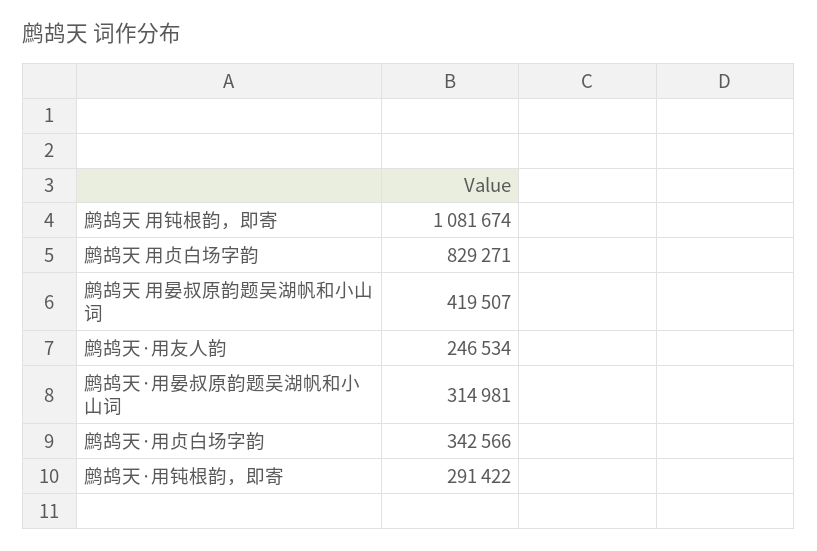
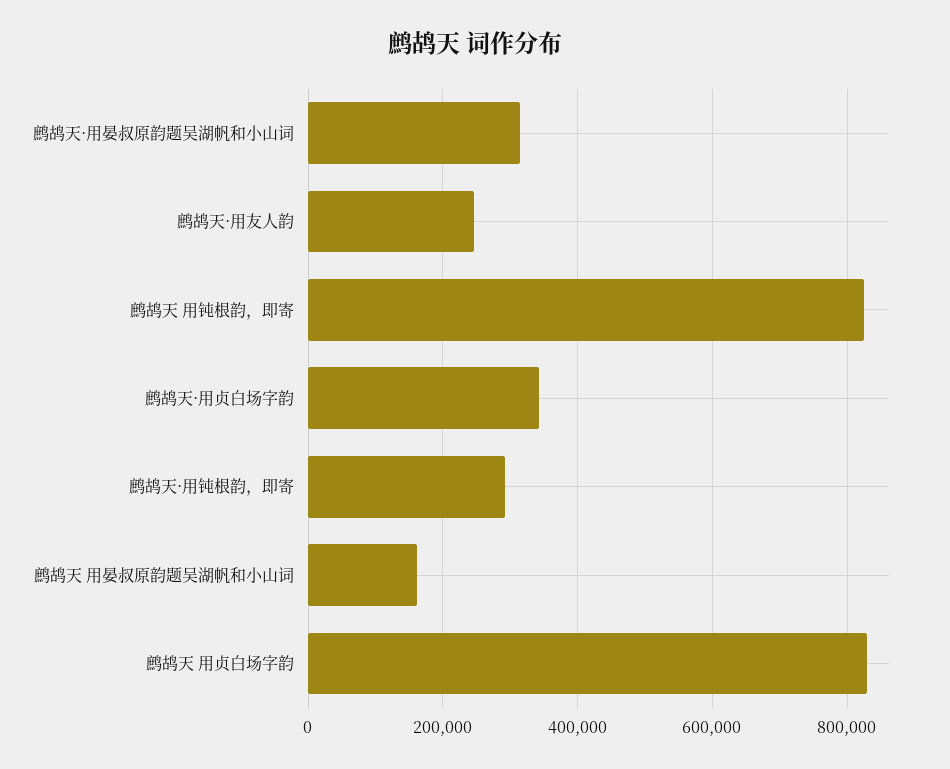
  {
-   "鹧鸪天 用钝根韵，即寄": 1081674,
+   "鹧鸪天 用钝根韵，即寄": 820000,
    "鹧鸪天 用贞白场字韵": 829271,
-   "鹧鸪天 用晏叔原韵题吴湖帆和小山词": 419507,
+   "鹧鸪天 用晏叔原韵题吴湖帆和小山词": 160000,
    "鹧鸪天·用友人韵": 246534,
    "鹧鸪天·用晏叔原韵题吴湖帆和小山词": 314981,
    "鹧鸪天·用贞白场字韵": 342566,
    "鹧鸪天·用钝根韵，即寄": 291422
  }

